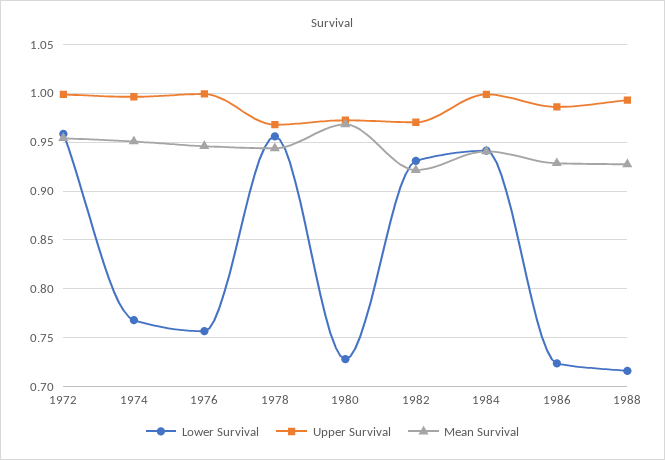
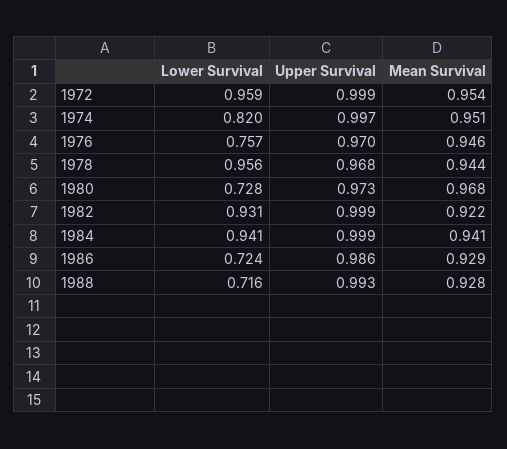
  {
    "Lower Survival": {
      "1972": 0.959,
-     "1974": 0.77,
+     "1974": 0.82,
      "1976": 0.757,
      "1978": 0.956,
      "1980": 0.728,
      "1982": 0.931,
      "1984": 0.941,
      "1986": 0.724,
      "1988": 0.716
    },
    "Upper Survival": {
      "1972": 0.999,
      "1974": 0.997,
-     "1976": 1,
+     "1976": 0.97,
      "1978": 0.968,
      "1980": 0.973,
-     "1982": 0.97,
+     "1982": 0.999,
      "1984": 0.999,
      "1986": 0.986,
      "1988": 0.993
    },
    "Mean Survival": {
      "1972": 0.954,
      "1974": 0.951,
      "1976": 0.946,
      "1978": 0.944,
      "1980": 0.968,
      "1982": 0.922,
      "1984": 0.941,
      "1986": 0.929,
      "1988": 0.928
    }
  }

